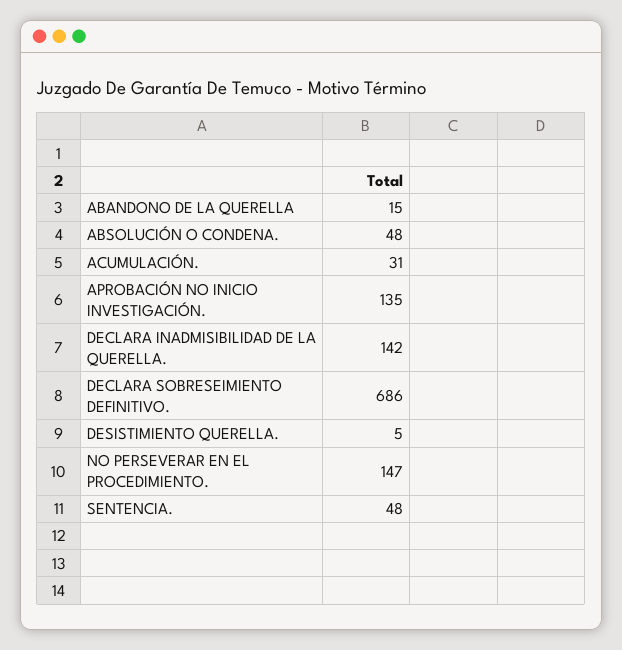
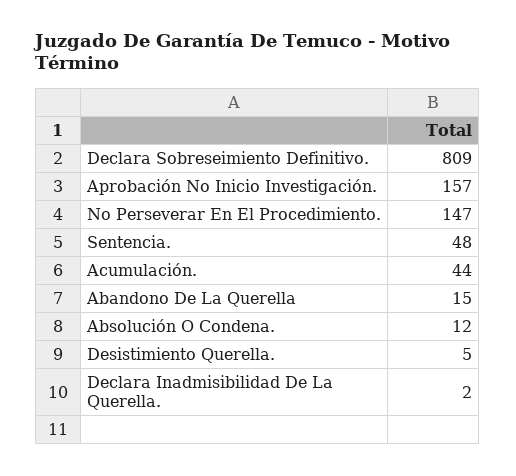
  {
    "ABANDONO DE LA QUERELLA": 15,
-   "ABSOLUCIÓN O CONDENA.": 48,
+   "ABSOLUCIÓN O CONDENA.": 12,
-   "ACUMULACIÓN.": 31,
+   "ACUMULACIÓN.": 44,
-   "APROBACIÓN NO INICIO INVESTIGACIÓN.": 135,
+   "APROBACIÓN NO INICIO INVESTIGACIÓN.": 157,
-   "DECLARA INADMISIBILIDAD DE LA QUERELLA.": 142,
+   "DECLARA INADMISIBILIDAD DE LA QUERELLA.": 2,
-   "DECLARA SOBRESEIMIENTO DEFINITIVO.": 686,
+   "DECLARA SOBRESEIMIENTO DEFINITIVO.": 809,
    "DESISTIMIENTO QUERELLA.": 5,
    "NO PERSEVERAR EN EL PROCEDIMIENTO.": 147,
    "SENTENCIA.": 48
  }

